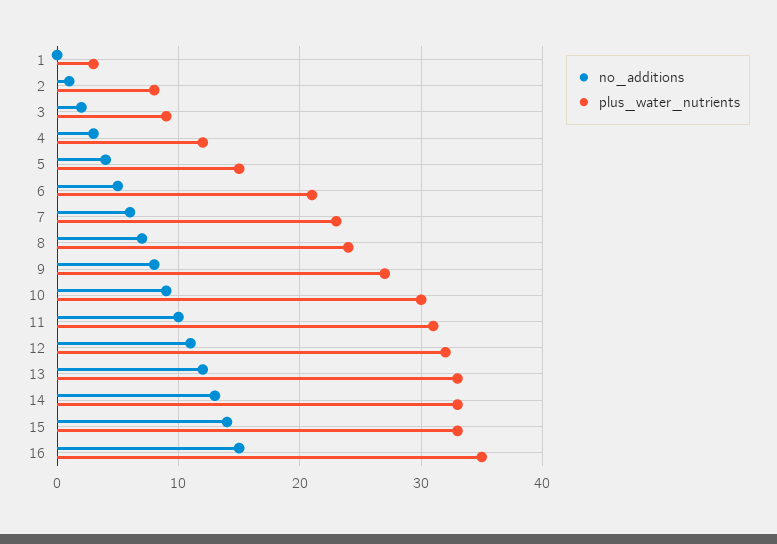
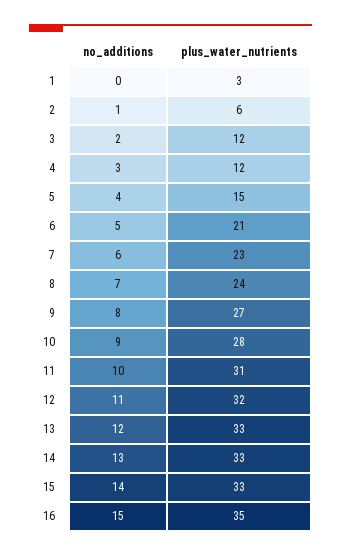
  {
    "no_additions": {
      "1": 0,
      "2": 1,
      "3": 2,
      "4": 3,
      "5": 4,
      "6": 5,
      "7": 6,
      "8": 7,
      "9": 8,
      "10": 9,
      "11": 10,
      "12": 11,
      "13": 12,
      "14": 13,
      "15": 14,
      "16": 15
    },
    "plus_water_nutrients": {
      "1": 3,
-     "2": 8,
+     "2": 6,
-     "3": 9,
+     "3": 12,
      "4": 12,
      "5": 15,
      "6": 21,
      "7": 23,
      "8": 24,
      "9": 27,
-     "10": 30,
+     "10": 28,
      "11": 31,
      "12": 32,
      "13": 33,
      "14": 33,
      "15": 33,
      "16": 35
    }
  }

